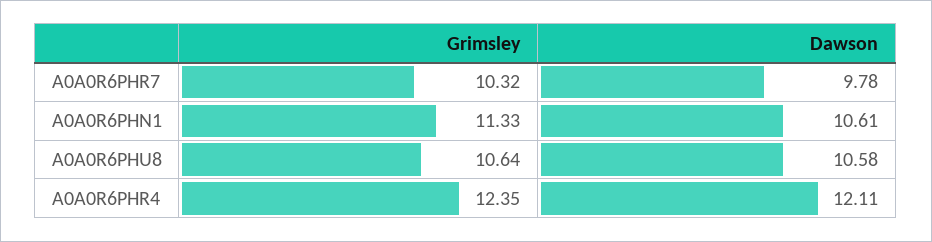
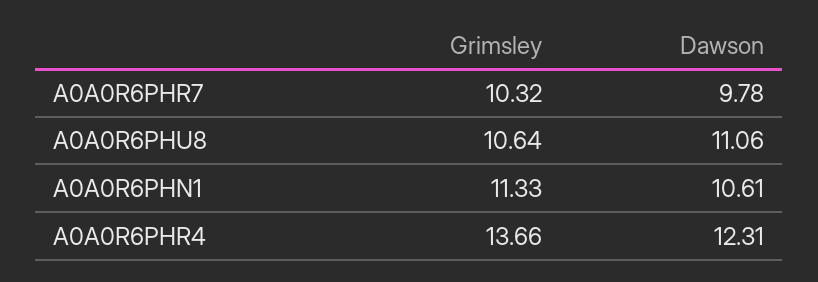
  {
    "Grimsley": {
      "A0A0R6PHR7": 10.32,
      "A0A0R6PHN1": 11.33,
      "A0A0R6PHU8": 10.64,
-     "A0A0R6PHR4": 12.35
+     "A0A0R6PHR4": 13.66
    },
    "Dawson": {
      "A0A0R6PHR7": 9.78,
      "A0A0R6PHN1": 10.61,
-     "A0A0R6PHU8": 10.58,
+     "A0A0R6PHU8": 11.06,
-     "A0A0R6PHR4": 12.11
+     "A0A0R6PHR4": 12.31
    }
  }

